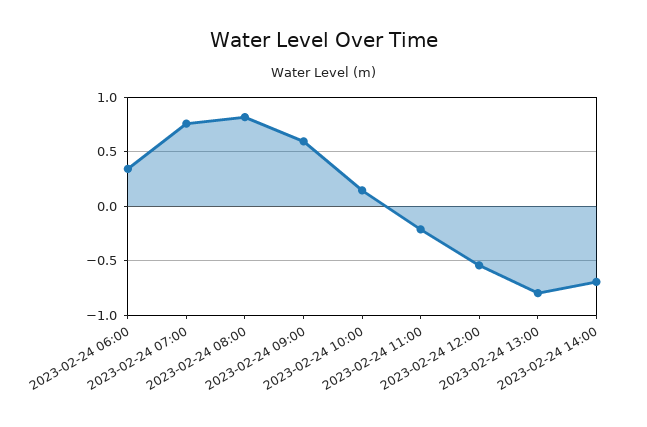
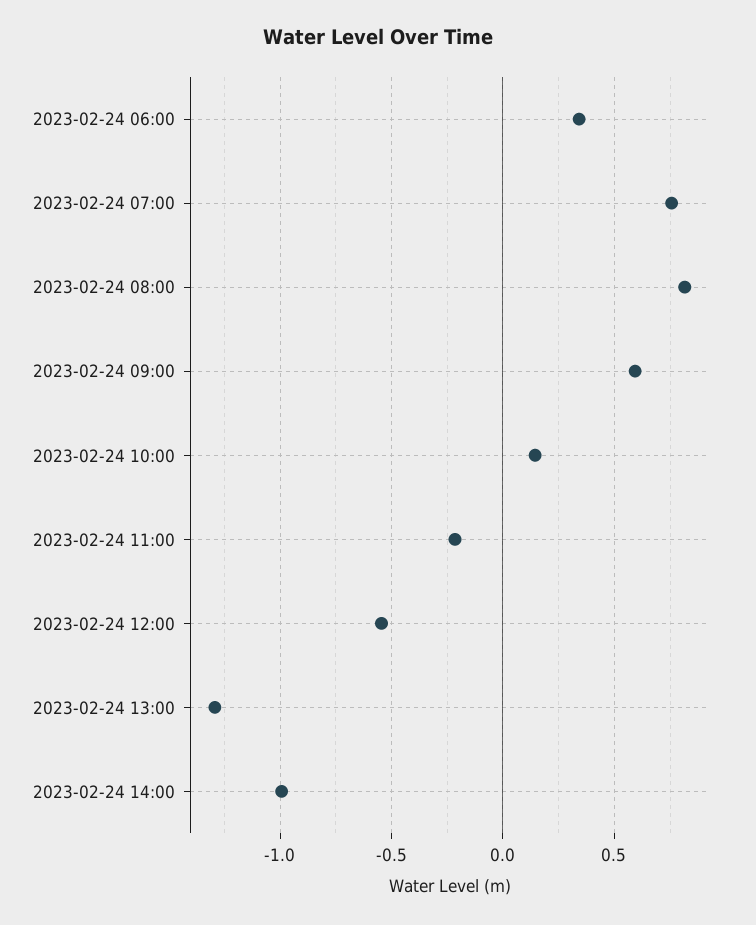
  {
    "2023-02-24 06:00": 0.35,
    "2023-02-24 07:00": 0.75,
    "2023-02-24 08:00": 0.8,
    "2023-02-24 09:00": 0.6,
    "2023-02-24 10:00": 0.15,
    "2023-02-24 11:00": -0.2,
    "2023-02-24 12:00": -0.55,
-   "2023-02-24 13:00": -0.8,
+   "2023-02-24 13:00": -1.3,
-   "2023-02-24 14:00": -0.7
+   "2023-02-24 14:00": -1
  }

